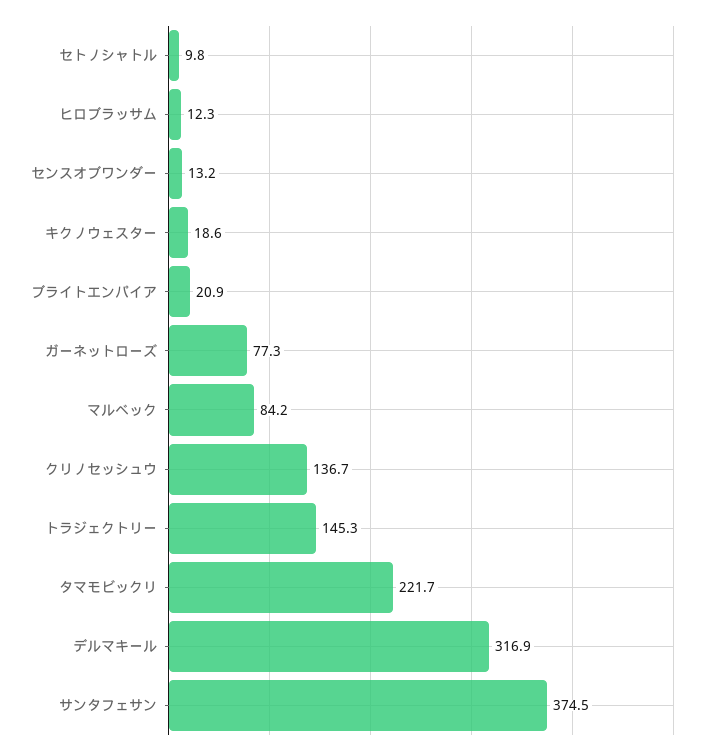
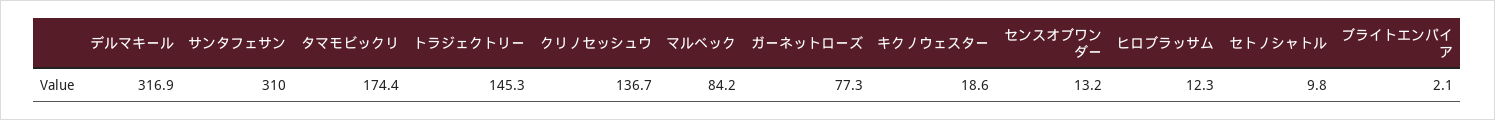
  {
    "セトノシャトル": 9.8,
    "ヒロブラッサム": 12.3,
    "センスオブワンダー": 13.2,
    "キクノウェスター": 18.6,
-   "ブライトエンパイア": 20.9,
+   "ブライトエンパイア": 2.1,
    "ガーネットローズ": 77.3,
    "マルベック": 84.2,
    "クリノセッシュウ": 136.7,
    "トラジェクトリー": 145.3,
-   "タマモビックリ": 221.7,
+   "タマモビックリ": 174.4,
    "デルマキール": 316.9,
-   "サンタフェサン": 374.5
+   "サンタフェサン": 310
  }

